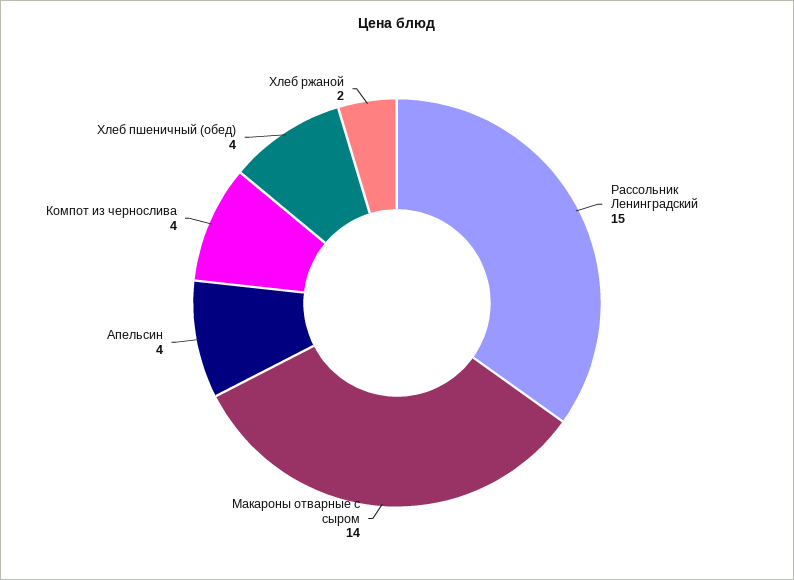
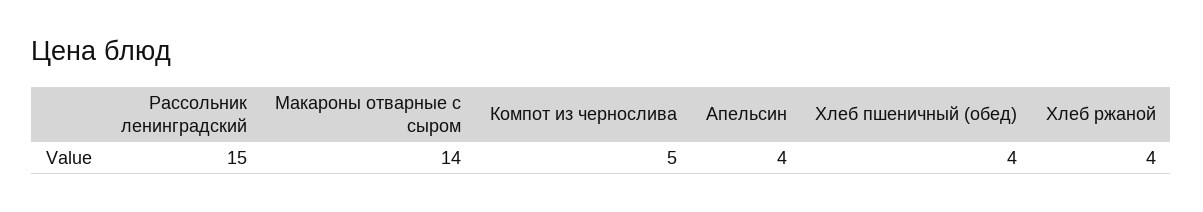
  {
    "Рассольник Ленинградский": 15,
    "Макароны отварные с сыром": 14,
    "Апельсин": 4,
-   "Компот из чернослива": 4,
+   "Компот из чернослива": 5,
    "Хлеб пшеничный (обед)": 4,
-   "Хлеб ржаной": 2
+   "Хлеб ржаной": 4
  }

